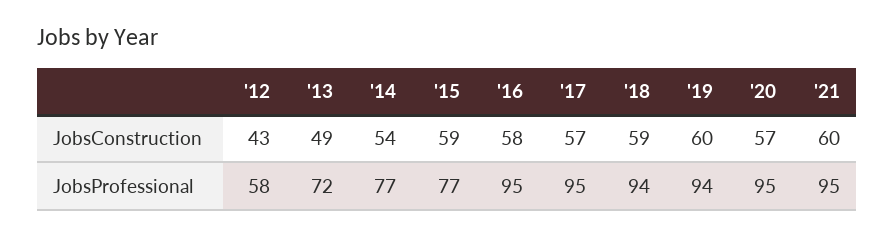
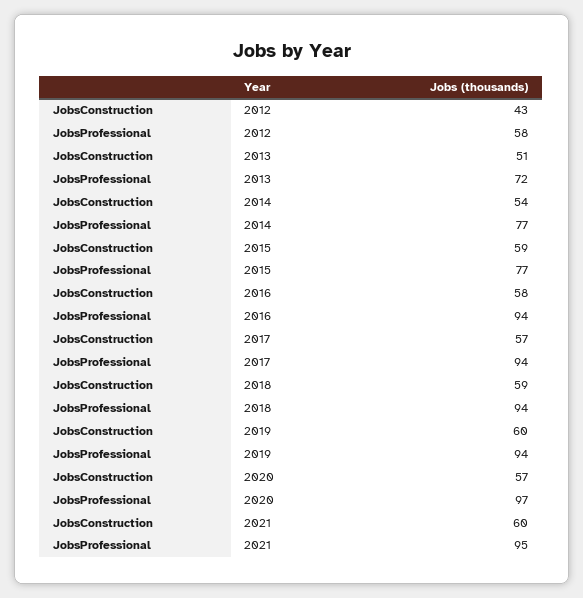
  {
    "'12": {
      "JobsConstruction": 43,
      "JobsProfessional": 58
    },
    "'13": {
-     "JobsConstruction": 49,
+     "JobsConstruction": 51,
      "JobsProfessional": 72
    },
    "'14": {
      "JobsConstruction": 54,
      "JobsProfessional": 77
    },
    "'15": {
      "JobsConstruction": 59,
      "JobsProfessional": 77
    },
    "'16": {
      "JobsConstruction": 58,
-     "JobsProfessional": 95
+     "JobsProfessional": 94
    },
    "'17": {
      "JobsConstruction": 57,
-     "JobsProfessional": 95
+     "JobsProfessional": 94
    },
    "'18": {
      "JobsConstruction": 59,
      "JobsProfessional": 94
    },
    "'19": {
      "JobsConstruction": 60,
      "JobsProfessional": 94
    },
    "'20": {
      "JobsConstruction": 57,
-     "JobsProfessional": 95
+     "JobsProfessional": 97
    },
    "'21": {
      "JobsConstruction": 60,
      "JobsProfessional": 95
    }
  }

